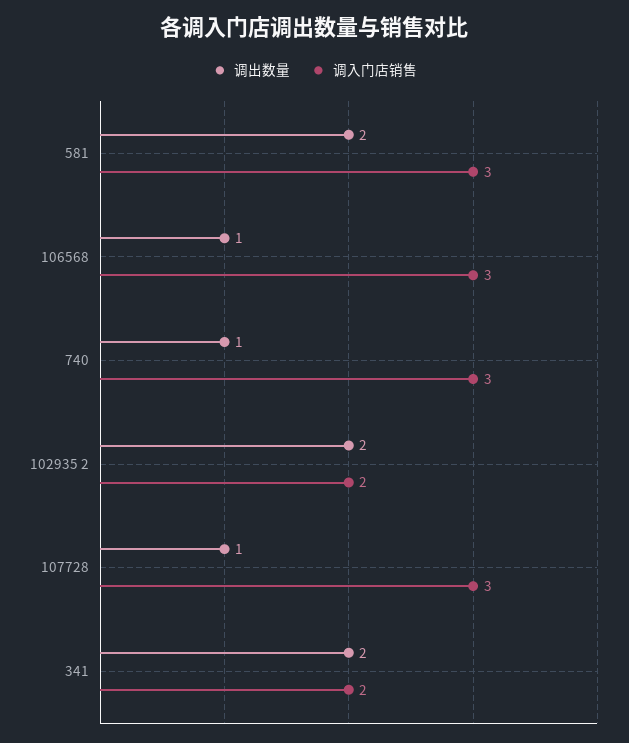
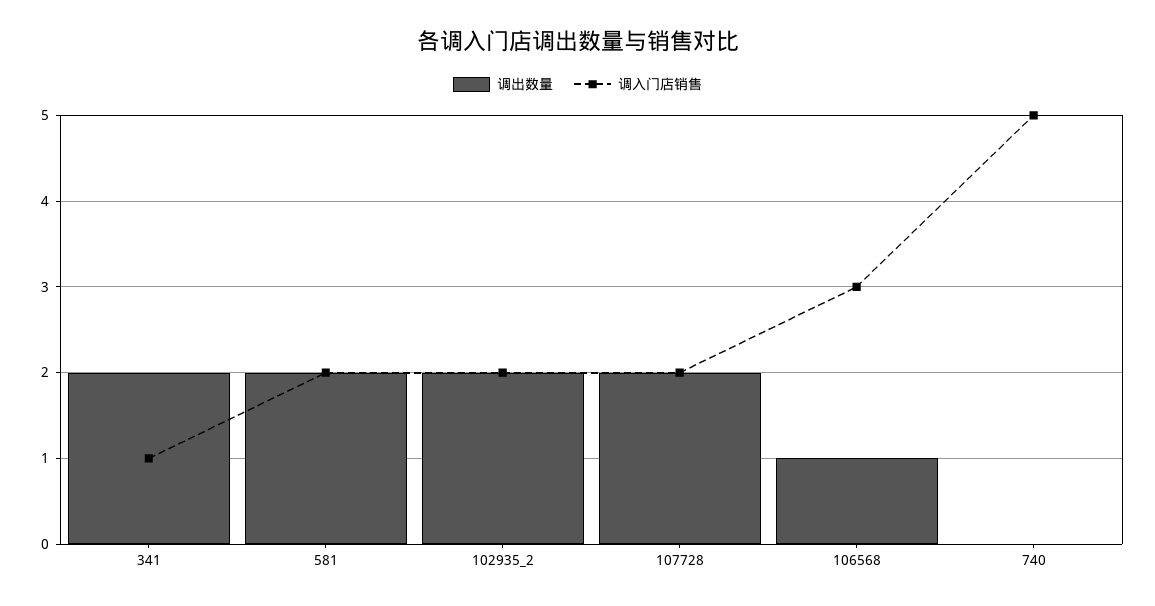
  {
    "调出数量": {
      "581": 2,
      "106568": 1,
-     "740": 1,
+     "740": 0,
      "102935 2": 2,
-     "107728": 1,
+     "107728": 2,
      "341": 2
    },
    "调入门店销售": {
-     "581": 3,
+     "581": 2,
      "106568": 3,
-     "740": 3,
+     "740": 5,
      "102935 2": 2,
-     "107728": 3,
+     "107728": 2,
-     "341": 2
+     "341": 1
    }
  }

